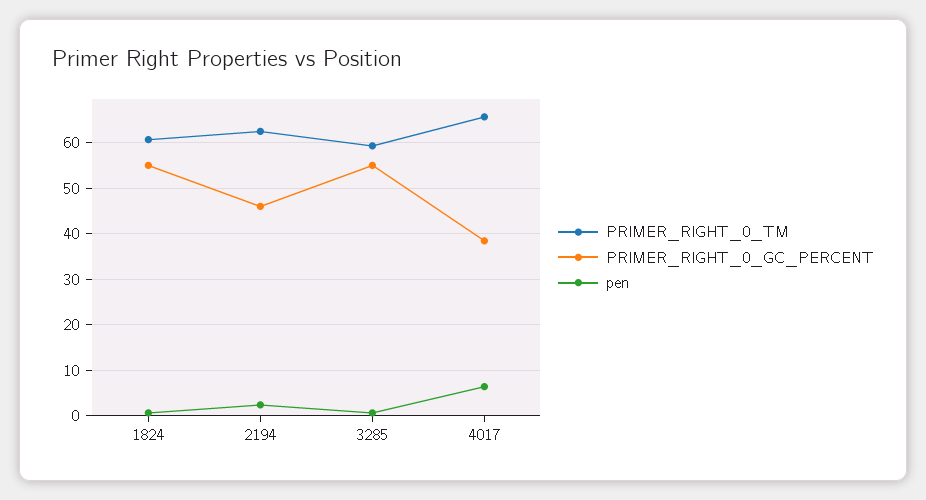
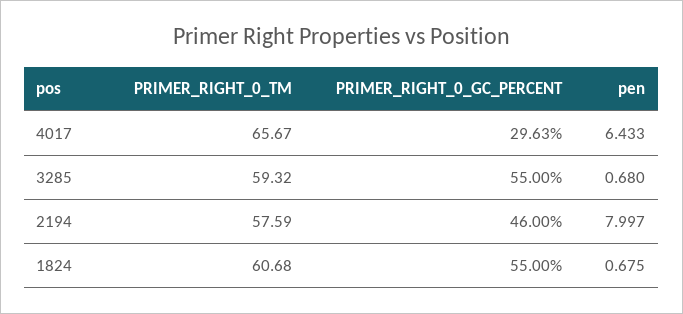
  {
    "PRIMER_RIGHT_0_TM": {
      "1824": 60.68,
-     "2194": 62,
+     "2194": 57.59,
      "3285": 59.32,
      "4017": 65.67
    },
    "PRIMER_RIGHT_0_GC_PERCENT": {
      "1824": 55,
      "2194": 46,
      "3285": 55,
-     "4017": 38
+     "4017": 29.63
    },
    "pen": {
      "1824": 0.675,
-     "2194": 2,
+     "2194": 7.997,
      "3285": 0.68,
      "4017": 6.433
    }
  }

